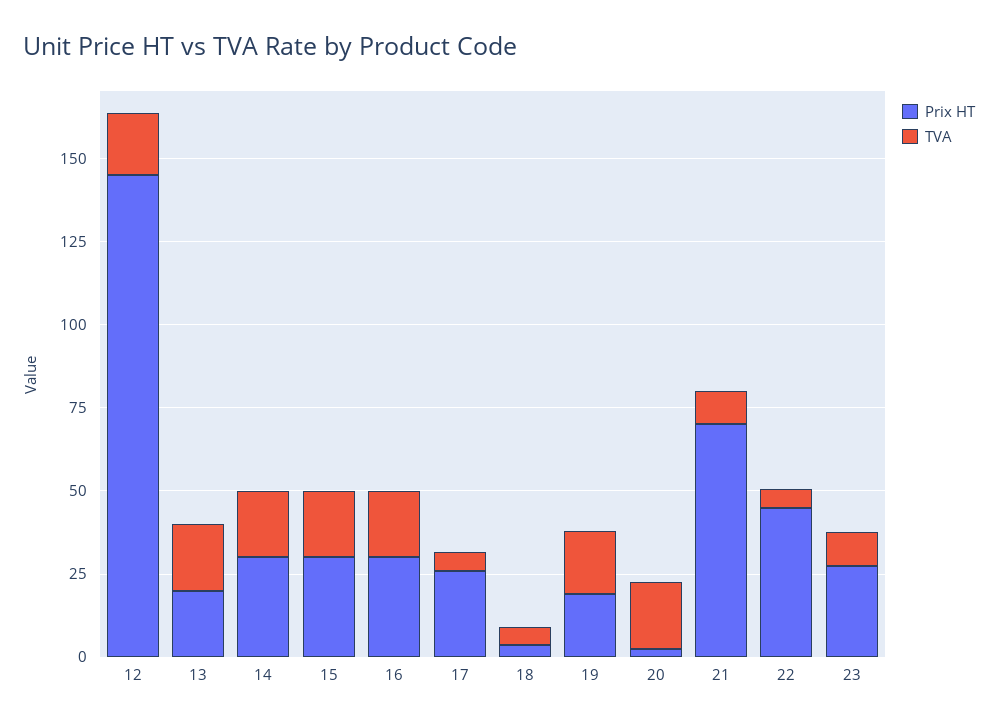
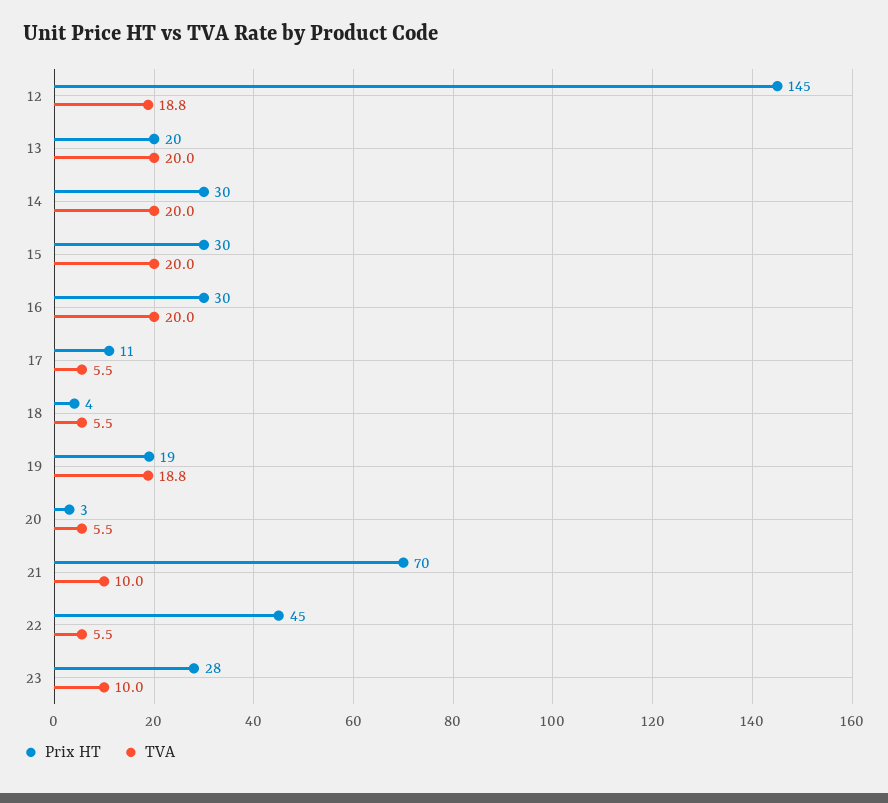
  {
    "Prix HT": {
      "12": 145,
      "13": 20,
      "14": 30,
      "15": 30,
      "16": 30,
-     "17": 25,
+     "17": 11,
      "18": 4,
      "19": 19,
      "20": 3,
      "21": 70,
      "22": 45,
      "23": 28
    },
    "TVA": {
      "12": 18.8,
      "13": 20,
      "14": 20,
      "15": 20,
      "16": 20,
      "17": 5.5,
      "18": 5.5,
      "19": 18.8,
-     "20": 20,
+     "20": 5.5,
      "21": 10,
      "22": 5.5,
      "23": 10
    }
  }

